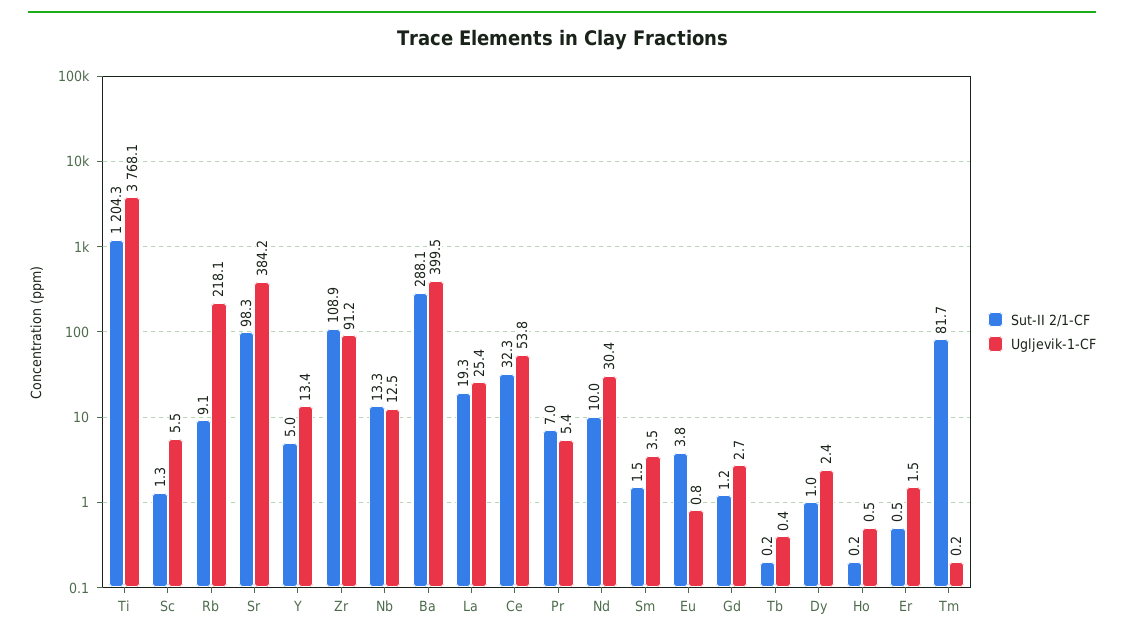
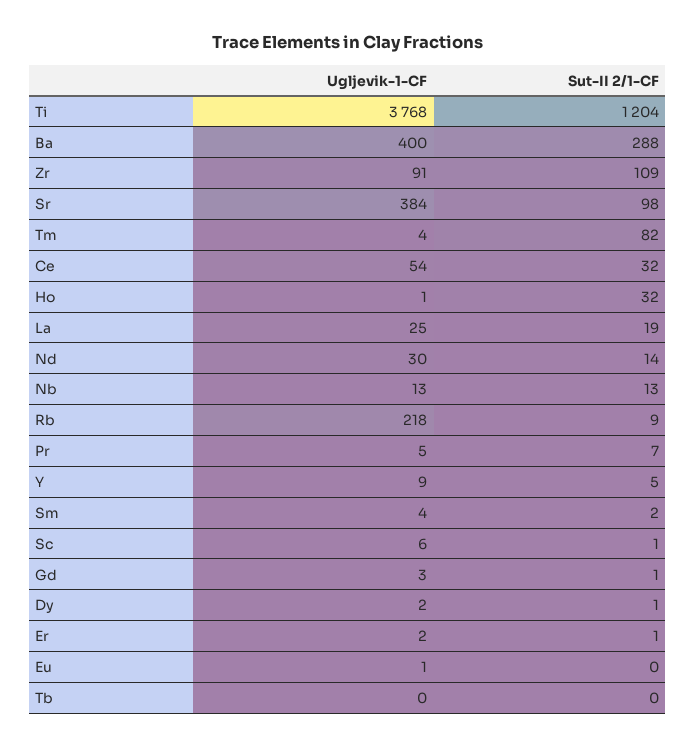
  {
    "Sut-II 2/1-CF": {
      "Ti": 1204.3,
      "Sc": 1.3,
      "Rb": 9.1,
      "Sr": 98.3,
      "Y": 5,
      "Zr": 108.9,
      "Nb": 13.3,
      "Ba": 288.1,
      "La": 19.3,
      "Ce": 32.3,
      "Pr": 7,
-     "Nd": 10,
+     "Nd": 14,
      "Sm": 1.5,
-     "Eu": 3.8,
+     "Eu": 0,
      "Gd": 1.2,
      "Tb": 0.2,
      "Dy": 1,
-     "Ho": 0.2,
+     "Ho": 32,
      "Er": 0.5,
      "Tm": 81.7
    },
    "Ugljevik-1-CF": {
      "Ti": 3768.1,
      "Sc": 5.5,
      "Rb": 218.1,
      "Sr": 384.2,
-     "Y": 13.4,
+     "Y": 9,
      "Zr": 91.2,
      "Nb": 12.5,
      "Ba": 399.5,
      "La": 25.4,
      "Ce": 53.8,
      "Pr": 5.4,
      "Nd": 30.4,
      "Sm": 3.5,
      "Eu": 0.8,
      "Gd": 2.7,
      "Tb": 0.4,
      "Dy": 2.4,
      "Ho": 0.5,
      "Er": 1.5,
-     "Tm": 0.2
+     "Tm": 4
    }
  }

